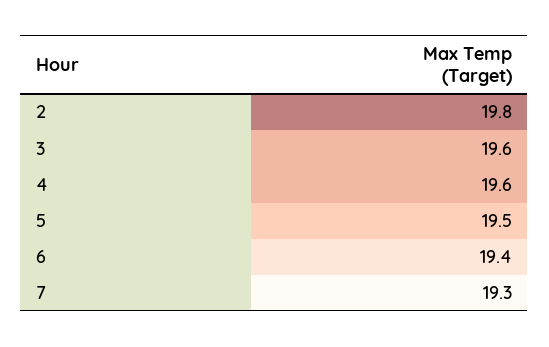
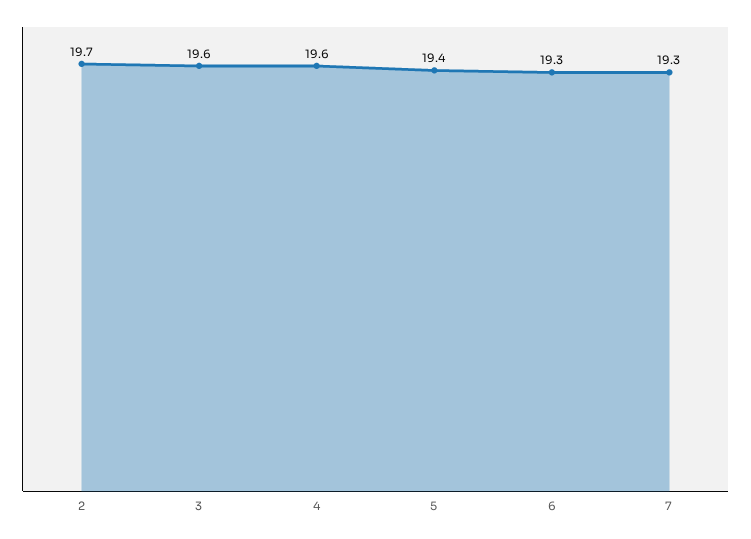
  {
-   "2": 19.8,
+   "2": 19.7,
    "3": 19.6,
    "4": 19.6,
-   "5": 19.5,
+   "5": 19.4,
-   "6": 19.4,
+   "6": 19.3,
    "7": 19.3
  }

